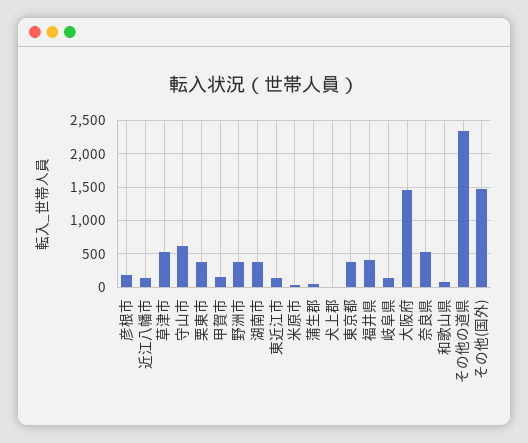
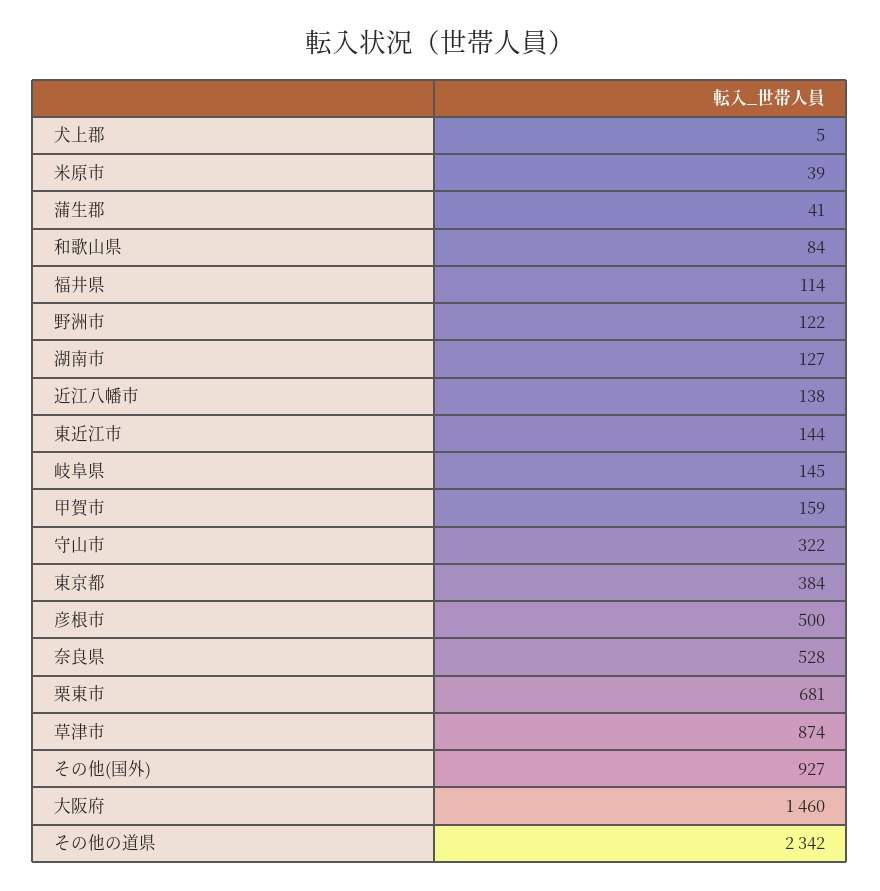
  {
-   "彦根市": 200,
+   "彦根市": 500,
    "近江八幡市": 138,
-   "草津市": 500,
+   "草津市": 874,
-   "守山市": 600,
+   "守山市": 322,
-   "栗東市": 400,
+   "栗東市": 681,
    "甲賀市": 159,
-   "野洲市": 400,
+   "野洲市": 122,
-   "湖南市": 400,
+   "湖南市": 127,
    "東近江市": 144,
    "米原市": 39,
    "蒲生郡": 41,
    "犬上郡": 5,
    "東京都": 384,
-   "福井県": 400,
+   "福井県": 114,
    "岐阜県": 145,
    "大阪府": 1460,
    "奈良県": 528,
    "和歌山県": 84,
    "その他の道県": 2342,
-   "その他(国外)": 1500
+   "その他(国外)": 927
  }

